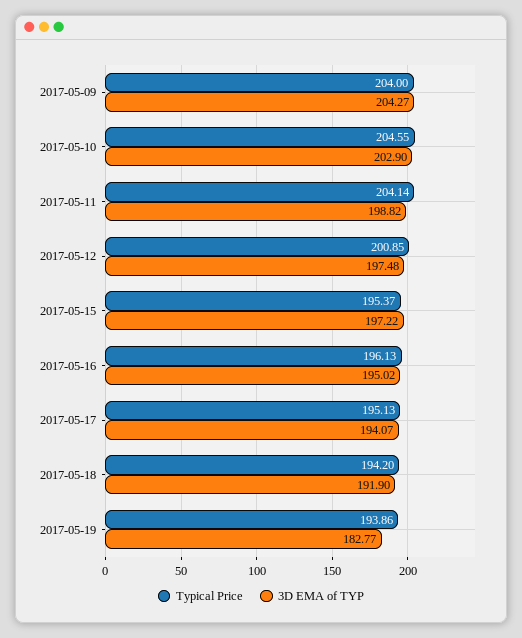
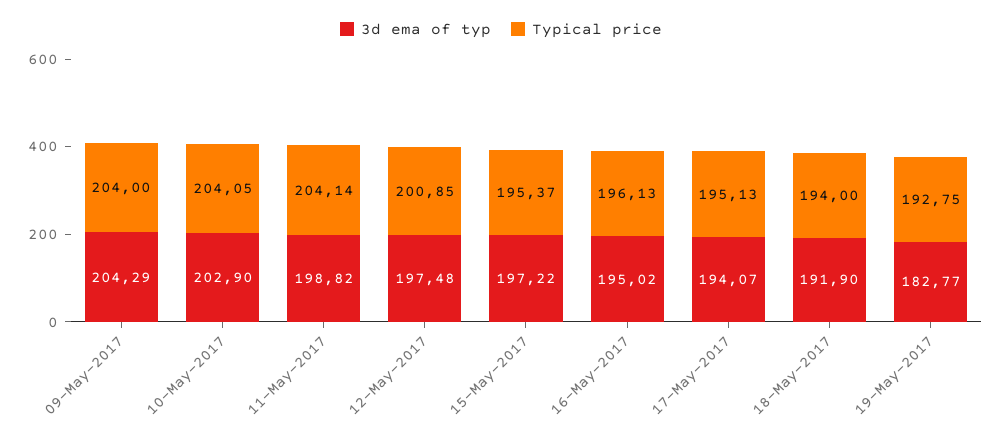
  {
    "Typical Price": {
      "2017-05-09": 204,
-     "2017-05-10": 204.55,
+     "2017-05-10": 204.05,
      "2017-05-11": 204.14,
      "2017-05-12": 200.85,
      "2017-05-15": 195.37,
      "2017-05-16": 196.13,
      "2017-05-17": 195.13,
-     "2017-05-18": 194.2,
+     "2017-05-18": 194,
-     "2017-05-19": 193.86
+     "2017-05-19": 192.75
    },
    "3D EMA of TYP": {
-     "2017-05-09": 204.27,
+     "2017-05-09": 204.29,
      "2017-05-10": 202.9,
      "2017-05-11": 198.82,
      "2017-05-12": 197.48,
      "2017-05-15": 197.22,
      "2017-05-16": 195.02,
      "2017-05-17": 194.07,
      "2017-05-18": 191.9,
      "2017-05-19": 182.77
    }
  }

